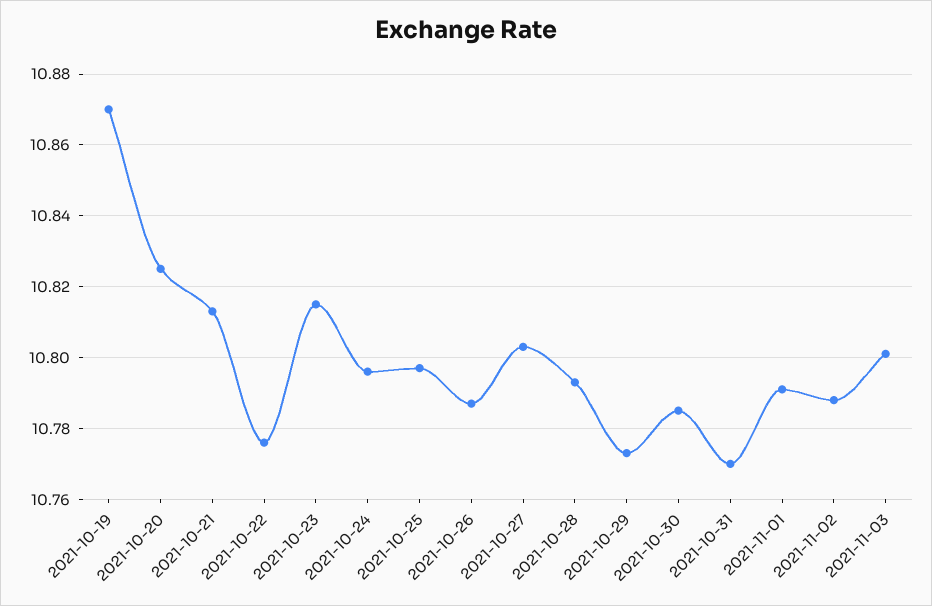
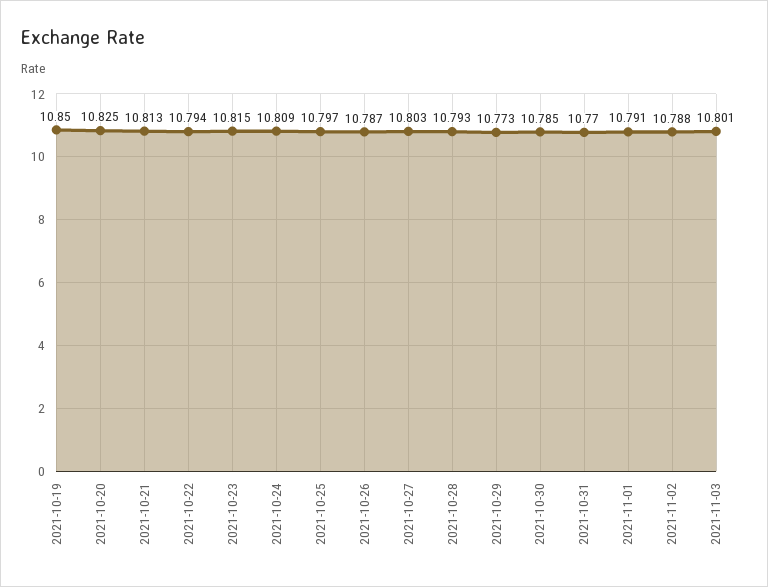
  {
-   "2021-10-19": 10.87,
+   "2021-10-19": 10.85,
    "2021-10-20": 10.825,
    "2021-10-21": 10.813,
-   "2021-10-22": 10.775,
+   "2021-10-22": 10.794,
    "2021-10-23": 10.815,
-   "2021-10-24": 10.795,
+   "2021-10-24": 10.809,
    "2021-10-25": 10.797,
    "2021-10-26": 10.787,
    "2021-10-27": 10.803,
    "2021-10-28": 10.793,
    "2021-10-29": 10.773,
    "2021-10-30": 10.785,
    "2021-10-31": 10.77,
    "2021-11-01": 10.791,
    "2021-11-02": 10.788,
    "2021-11-03": 10.801
  }

